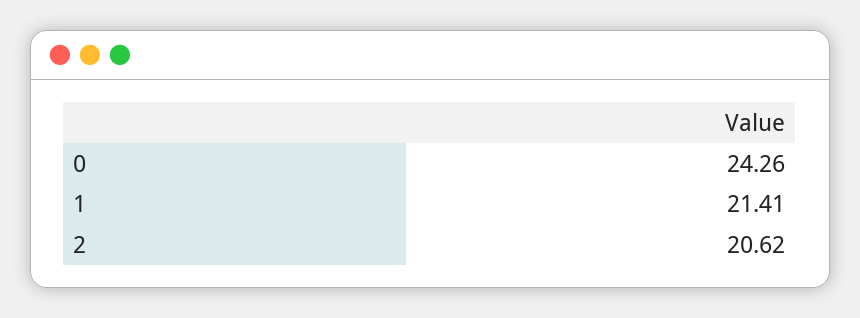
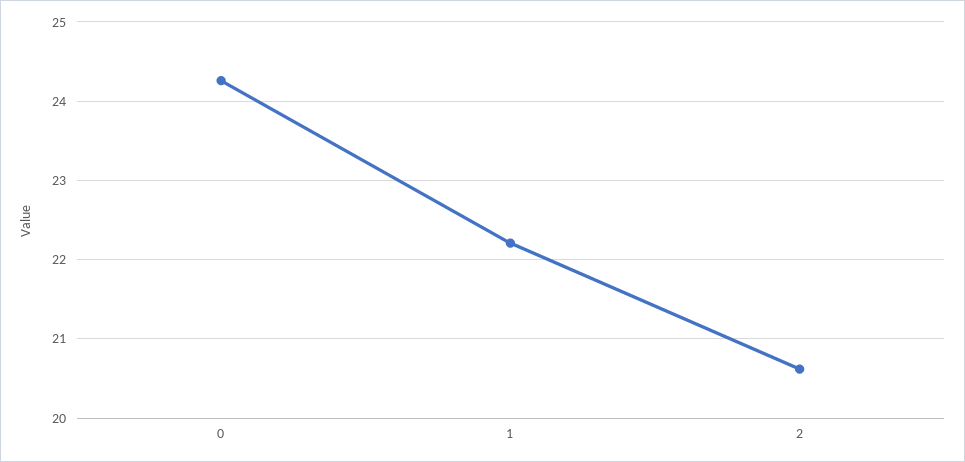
  {
    "0": 24.26,
-   "1": 21.41,
+   "1": 22.2,
    "2": 20.62
  }

